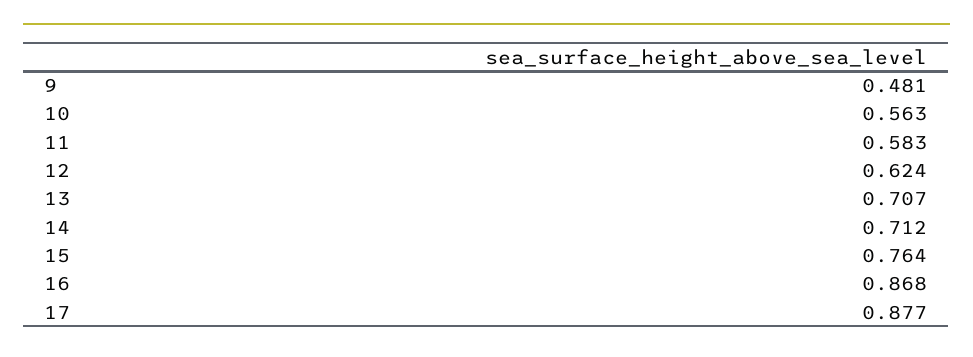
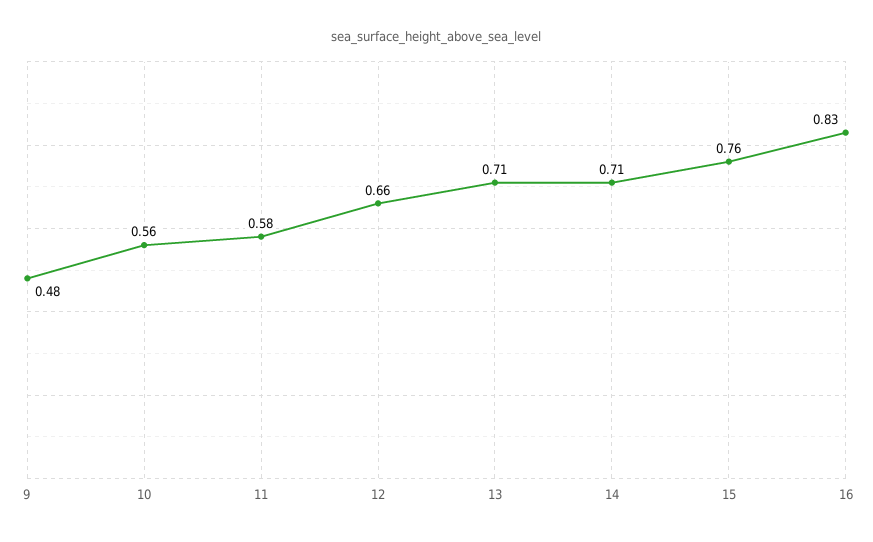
  {
    "9": 0.481,
    "10": 0.563,
    "11": 0.583,
-   "12": 0.624,
+   "12": 0.66,
    "13": 0.707,
    "14": 0.712,
    "15": 0.764,
-   "16": 0.868,
+   "16": 0.83
-   "17": 0.877
  }

